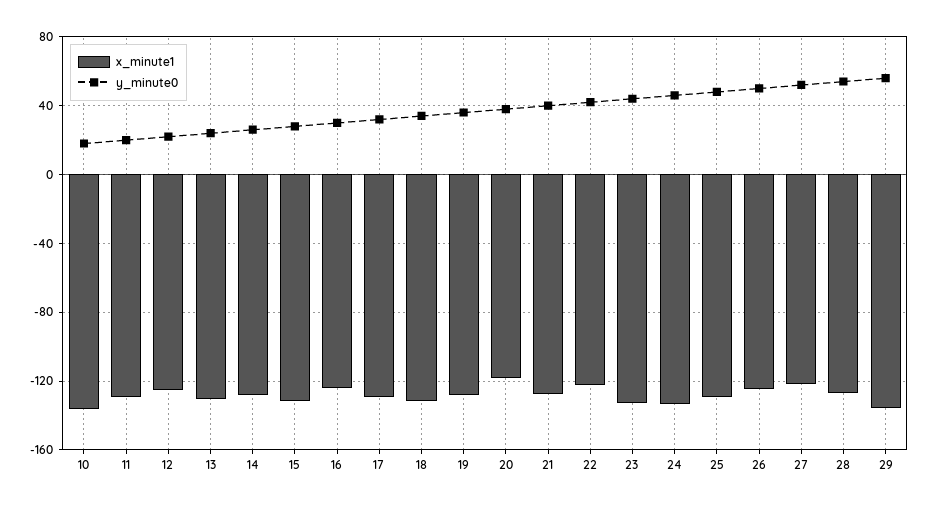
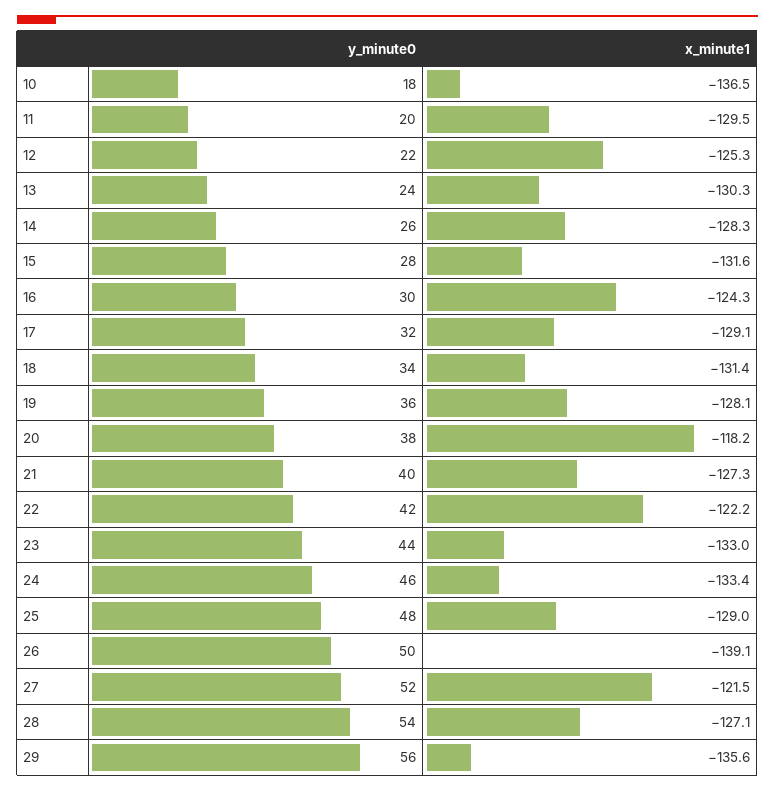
  {
    "x_minute1": {
      "10": -136.5,
      "11": -129.5,
      "12": -125.3,
      "13": -130.3,
      "14": -128.3,
      "15": -131.6,
      "16": -124.3,
      "17": -129.1,
      "18": -131.4,
      "19": -128.1,
      "20": -118.2,
      "21": -127.3,
      "22": -122.2,
      "23": -133,
      "24": -133.4,
      "25": -129,
-     "26": -125,
+     "26": -139.1,
      "27": -121.5,
      "28": -127.1,
      "29": -135.6
    },
    "y_minute0": {
      "10": 18,
      "11": 20,
      "12": 22,
      "13": 24,
      "14": 26,
      "15": 28,
      "16": 30,
      "17": 32,
      "18": 34,
      "19": 36,
      "20": 38,
      "21": 40,
      "22": 42,
      "23": 44,
      "24": 46,
      "25": 48,
      "26": 50,
      "27": 52,
      "28": 54,
      "29": 56
    }
  }

